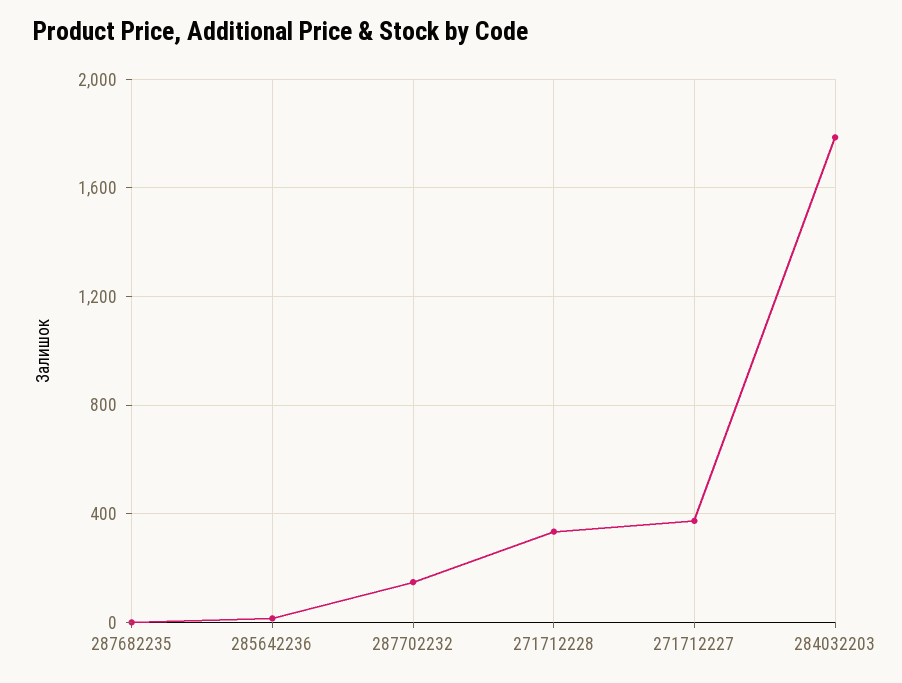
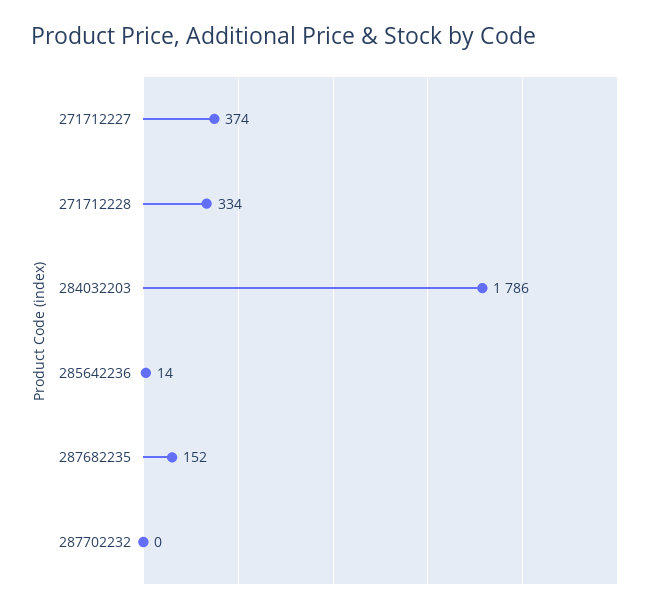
  {
-   "287682235": 0,
+   "287682235": 152,
    "285642236": 14,
-   "287702232": 150,
+   "287702232": 0,
    "271712228": 334,
    "271712227": 374,
    "284032203": 1786
  }

